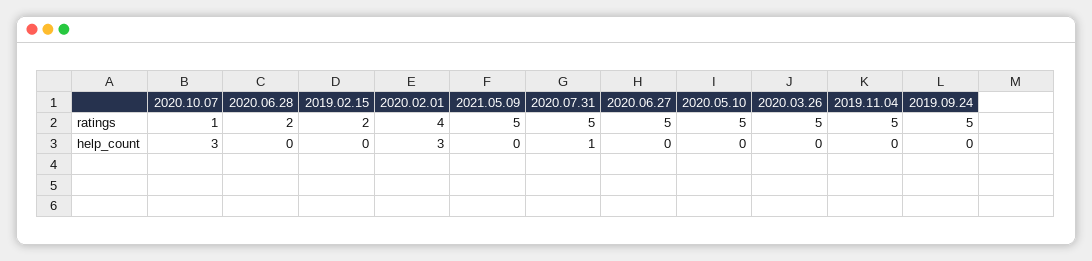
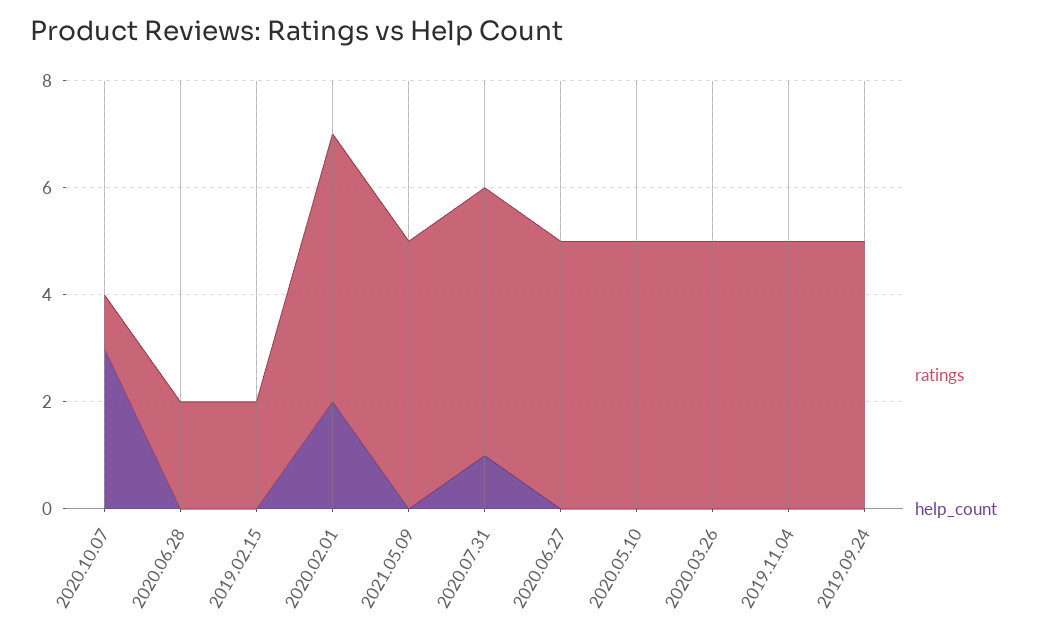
  {
    "ratings": {
      "2020.10.07": 1,
      "2020.06.28": 2,
      "2019.02.15": 2,
-     "2020.02.01": 4,
+     "2020.02.01": 5,
      "2021.05.09": 5,
      "2020.07.31": 5,
      "2020.06.27": 5,
      "2020.05.10": 5,
      "2020.03.26": 5,
      "2019.11.04": 5,
      "2019.09.24": 5
    },
    "help_count": {
      "2020.10.07": 3,
      "2020.06.28": 0,
      "2019.02.15": 0,
-     "2020.02.01": 3,
+     "2020.02.01": 2,
      "2021.05.09": 0,
      "2020.07.31": 1,
      "2020.06.27": 0,
      "2020.05.10": 0,
      "2020.03.26": 0,
      "2019.11.04": 0,
      "2019.09.24": 0
    }
  }

